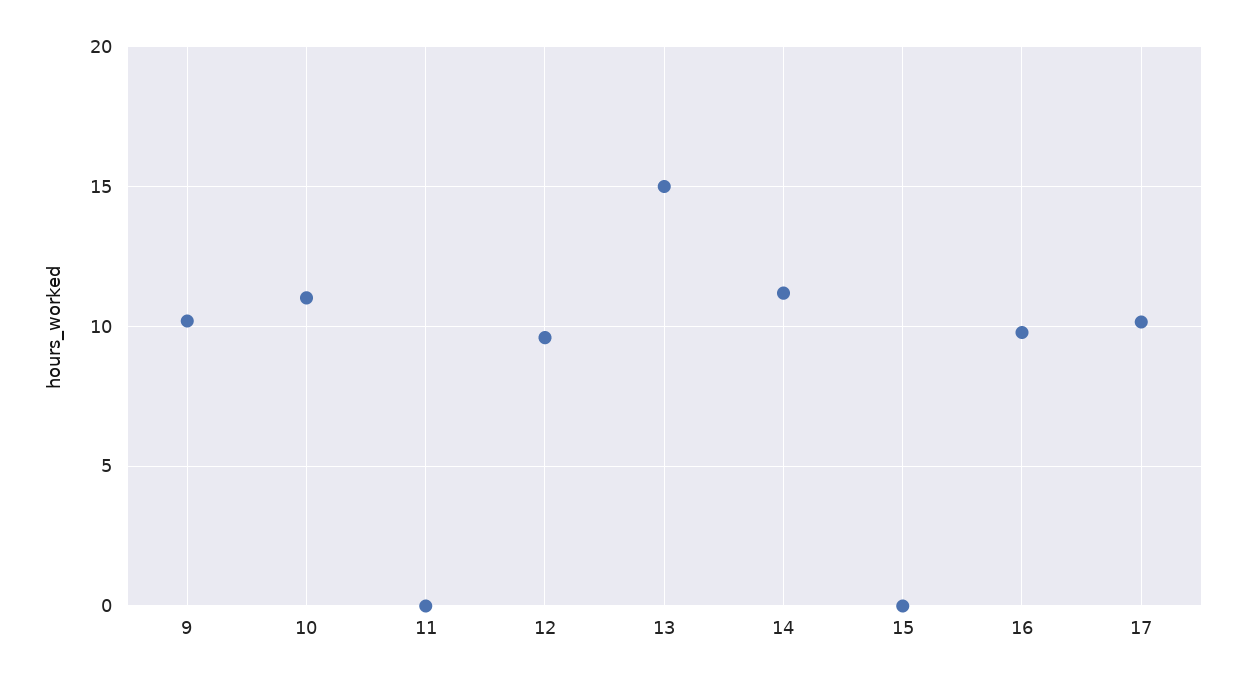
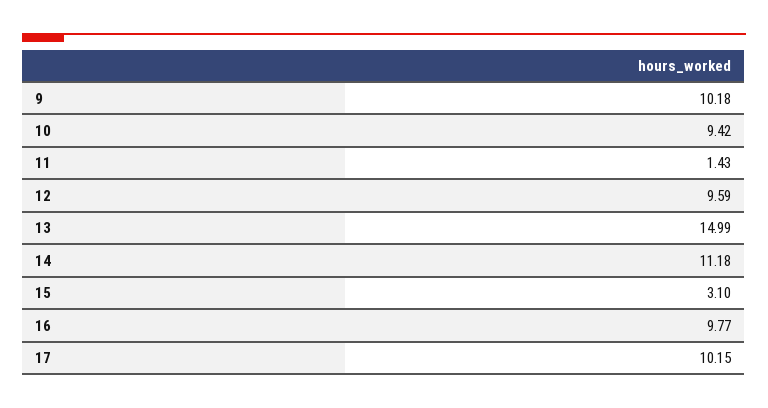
  {
    "9": 10.18,
-   "10": 11,
+   "10": 9.42,
-   "11": 0,
+   "11": 1.43,
    "12": 9.59,
    "13": 14.99,
    "14": 11.18,
-   "15": 0,
+   "15": 3.1,
    "16": 9.77,
    "17": 10.15
  }

